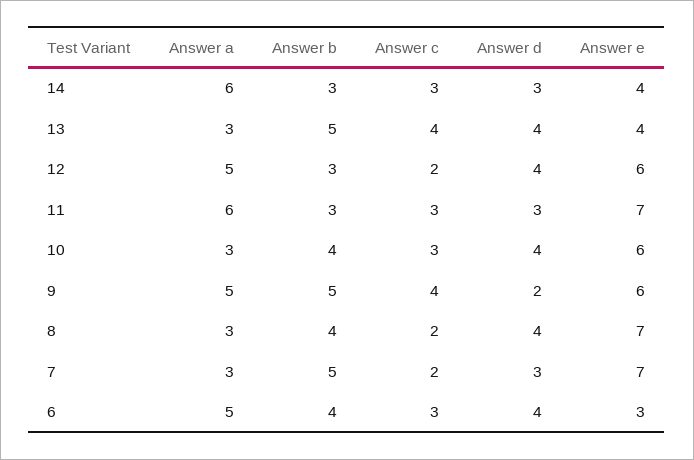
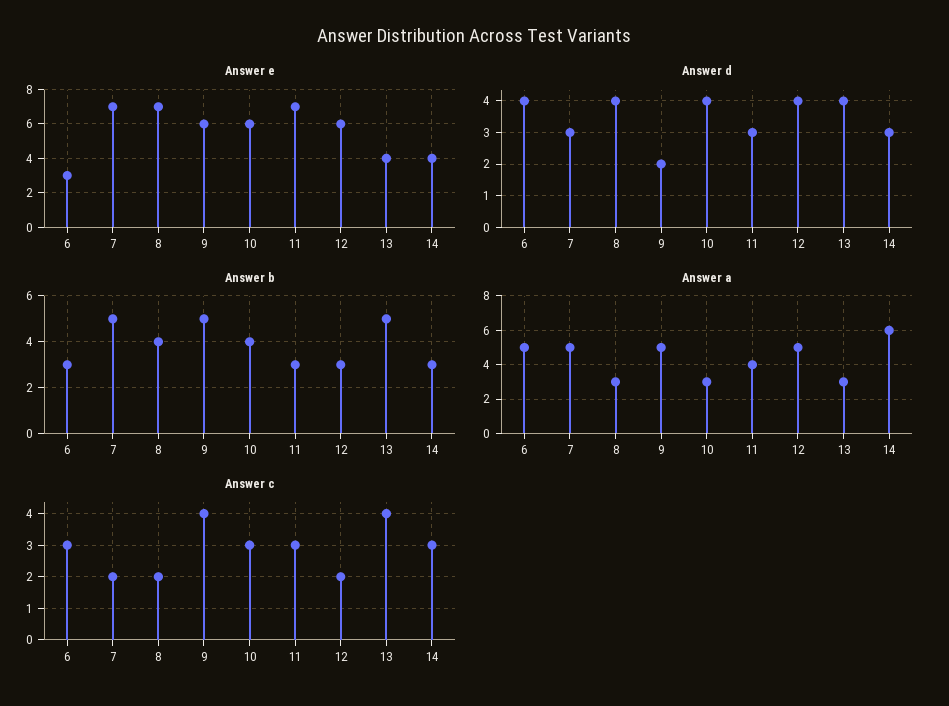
  {
    "Answer a": {
      "14": 6,
      "13": 3,
      "12": 5,
-     "11": 6,
+     "11": 4,
      "10": 3,
      "9": 5,
      "8": 3,
-     "7": 3,
+     "7": 5,
      "6": 5
    },
    "Answer b": {
      "14": 3,
      "13": 5,
      "12": 3,
      "11": 3,
      "10": 4,
      "9": 5,
      "8": 4,
      "7": 5,
-     "6": 4
+     "6": 3
    },
    "Answer c": {
      "14": 3,
      "13": 4,
      "12": 2,
      "11": 3,
      "10": 3,
      "9": 4,
      "8": 2,
      "7": 2,
      "6": 3
    },
    "Answer d": {
      "14": 3,
      "13": 4,
      "12": 4,
      "11": 3,
      "10": 4,
      "9": 2,
      "8": 4,
      "7": 3,
      "6": 4
    },
    "Answer e": {
      "14": 4,
      "13": 4,
      "12": 6,
      "11": 7,
      "10": 6,
      "9": 6,
      "8": 7,
      "7": 7,
      "6": 3
    }
  }

